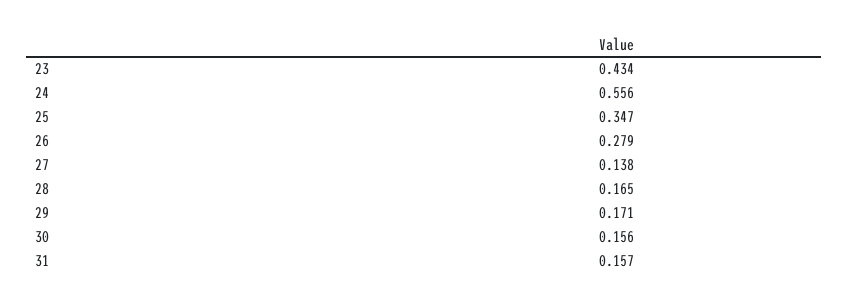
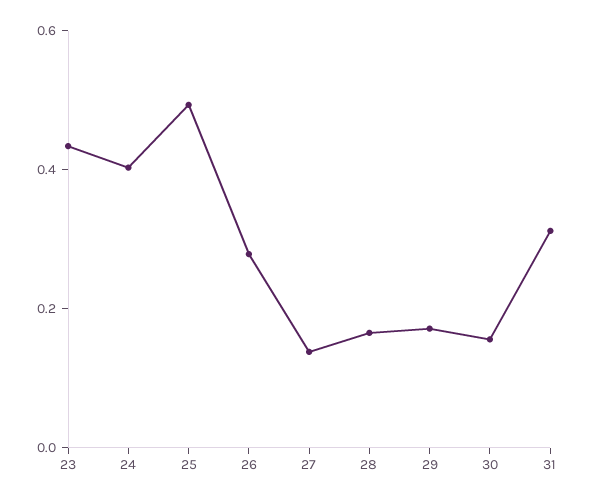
  {
    "23": 0.434,
-   "24": 0.556,
+   "24": 0.4,
-   "25": 0.347,
+   "25": 0.5,
    "26": 0.279,
    "27": 0.138,
    "28": 0.165,
    "29": 0.171,
    "30": 0.156,
-   "31": 0.157
+   "31": 0.3
  }

